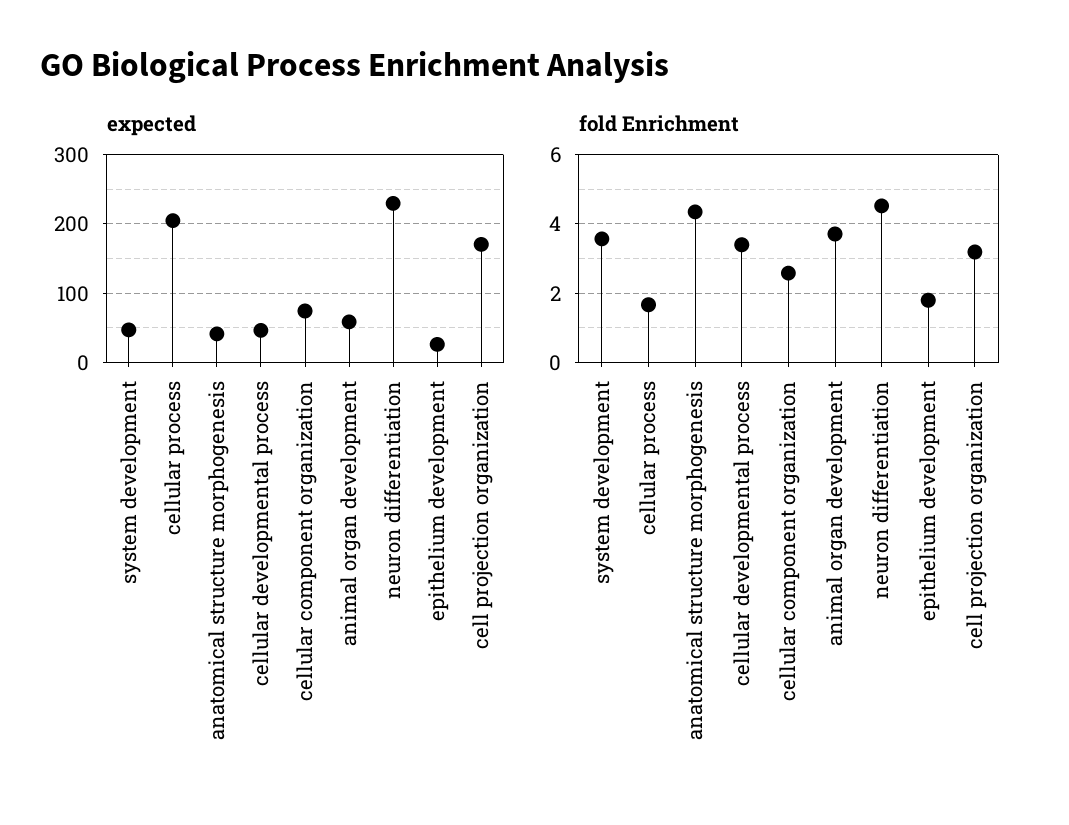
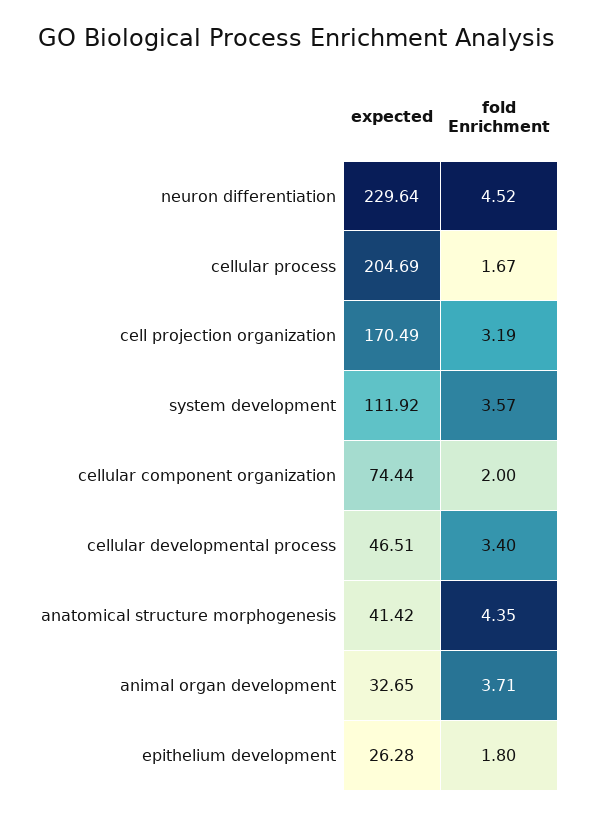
  {
    "expected": {
-     "system development": 50,
+     "system development": 111.92,
      "cellular process": 204.69,
      "anatomical structure morphogenesis": 41.42,
      "cellular developmental process": 46.51,
      "cellular component organization": 74.44,
-     "animal organ development": 60,
+     "animal organ development": 32.65,
      "neuron differentiation": 229.64,
      "epithelium development": 26.28,
      "cell projection organization": 170.49
    },
    "fold Enrichment": {
      "system development": 3.57,
      "cellular process": 1.67,
      "anatomical structure morphogenesis": 4.35,
      "cellular developmental process": 3.4,
-     "cellular component organization": 2.6,
+     "cellular component organization": 2,
      "animal organ development": 3.71,
      "neuron differentiation": 4.52,
      "epithelium development": 1.8,
      "cell projection organization": 3.19
    }
  }

